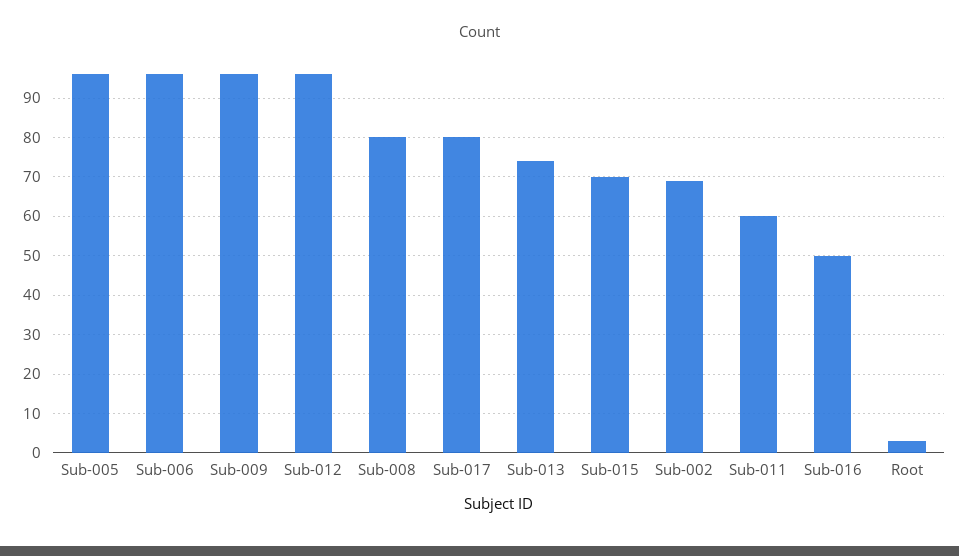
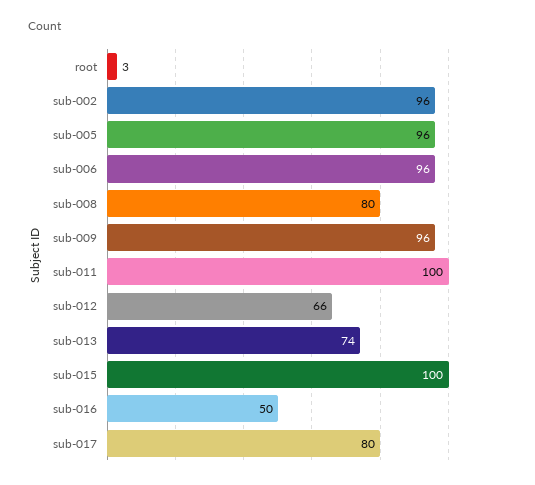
  {
    "Sub-005": 96,
    "Sub-006": 96,
    "Sub-009": 96,
-   "Sub-012": 95,
+   "Sub-012": 66,
    "Sub-008": 80,
    "Sub-017": 80,
    "Sub-013": 74,
-   "Sub-015": 70,
+   "Sub-015": 100,
-   "Sub-002": 70,
+   "Sub-002": 96,
-   "Sub-011": 60,
+   "Sub-011": 100,
    "Sub-016": 50,
    "Root": 3
  }

